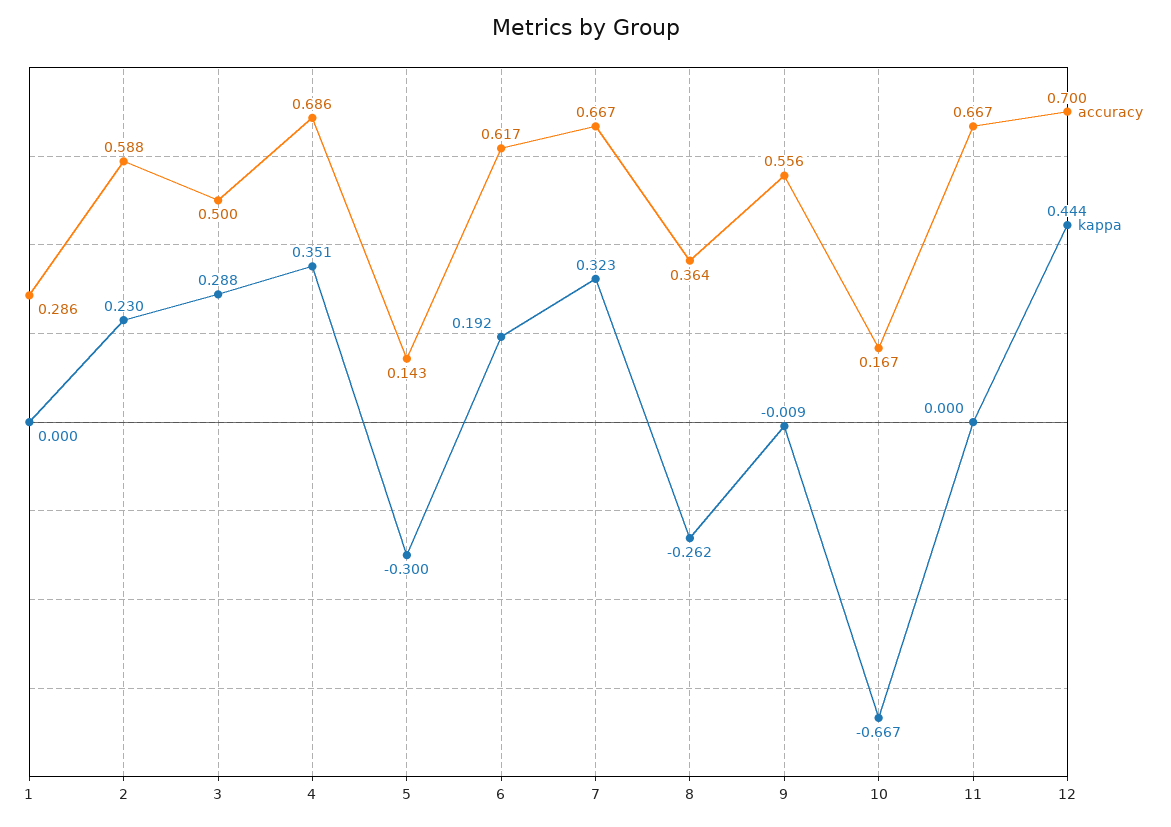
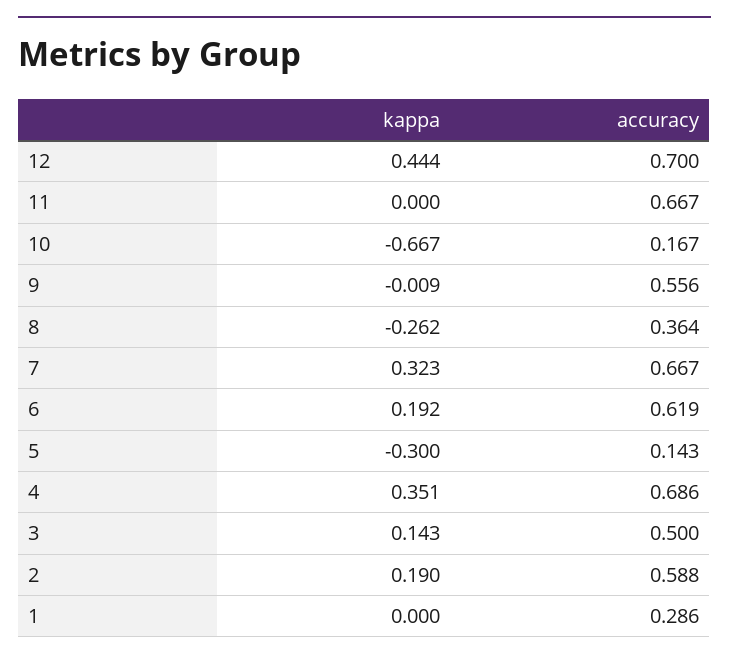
  {
    "accuracy": {
      "1": 0.286,
      "2": 0.588,
      "3": 0.5,
      "4": 0.686,
      "5": 0.143,
-     "6": 0.617,
+     "6": 0.619,
      "7": 0.667,
      "8": 0.364,
      "9": 0.556,
      "10": 0.167,
      "11": 0.667,
      "12": 0.7
    },
    "kappa": {
      "1": 0,
-     "2": 0.23,
+     "2": 0.19,
-     "3": 0.288,
+     "3": 0.143,
      "4": 0.351,
      "5": -0.3,
      "6": 0.192,
      "7": 0.323,
      "8": -0.262,
      "9": -0.009,
      "10": -0.667,
      "11": 0,
      "12": 0.444
    }
  }

